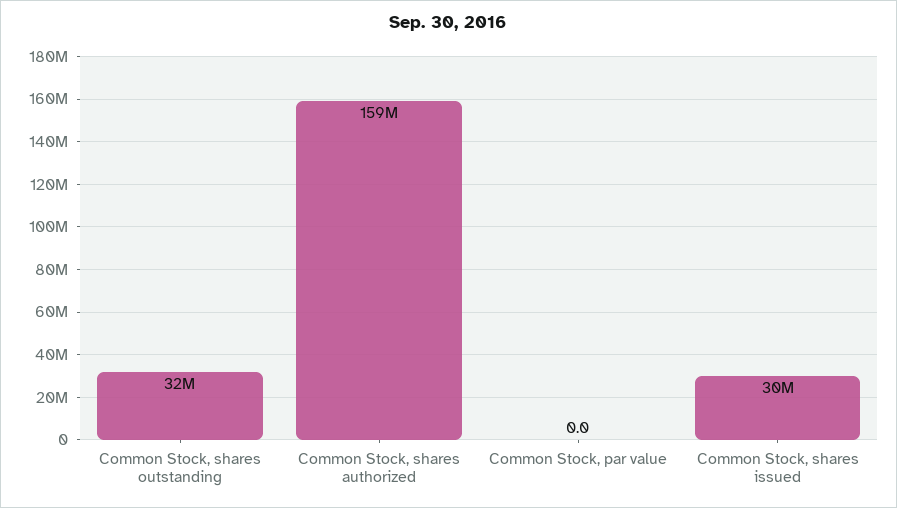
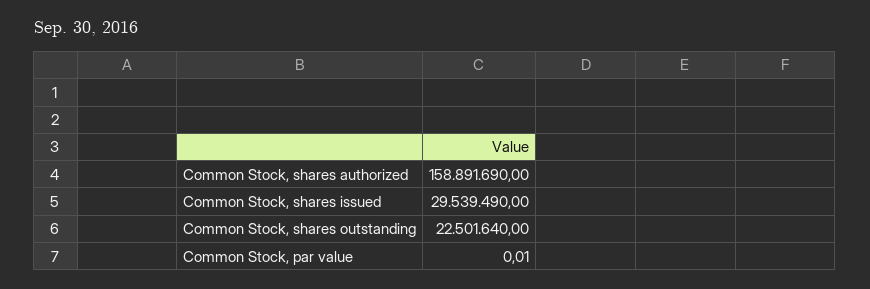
  {
-   "Common Stock, shares outstanding": 32000000,
+   "Common Stock, shares outstanding": 22501640,
    "Common Stock, shares authorized": 158891690,
    "Common Stock, par value": 0.01,
    "Common Stock, shares issued": 29539490
  }

